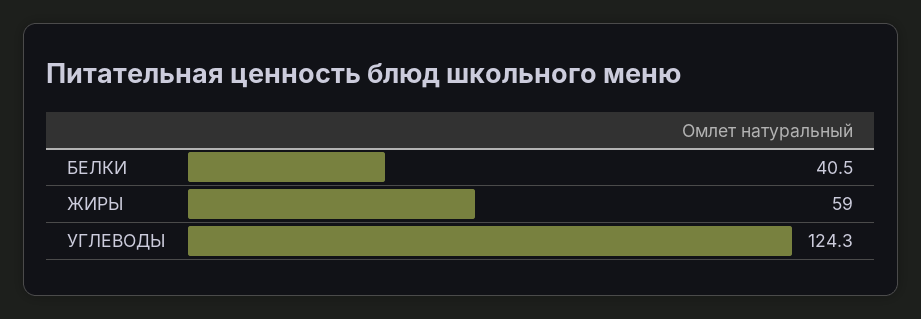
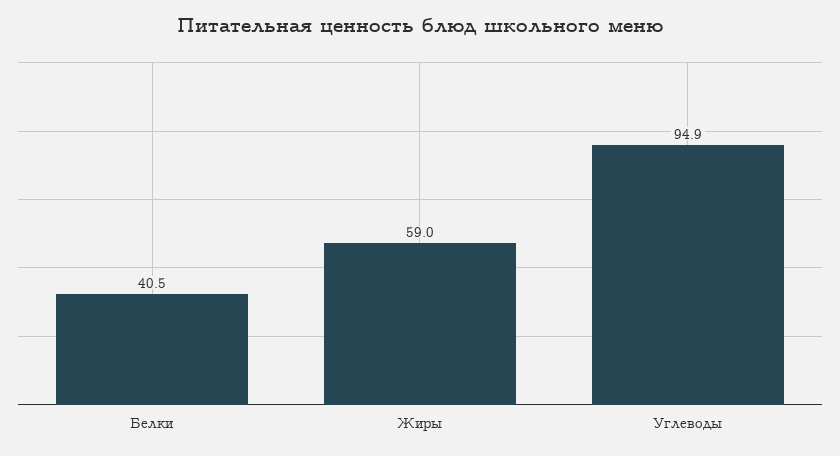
  {
    "БЕЛКИ": 40.5,
    "ЖИРЫ": 59,
-   "УГЛЕВОДЫ": 124.3
+   "УГЛЕВОДЫ": 94.9
  }

